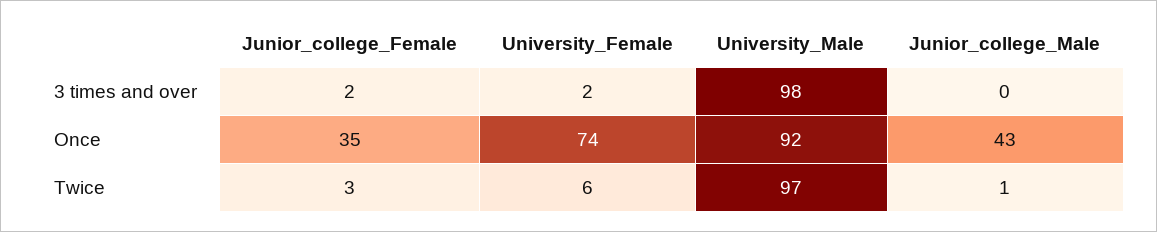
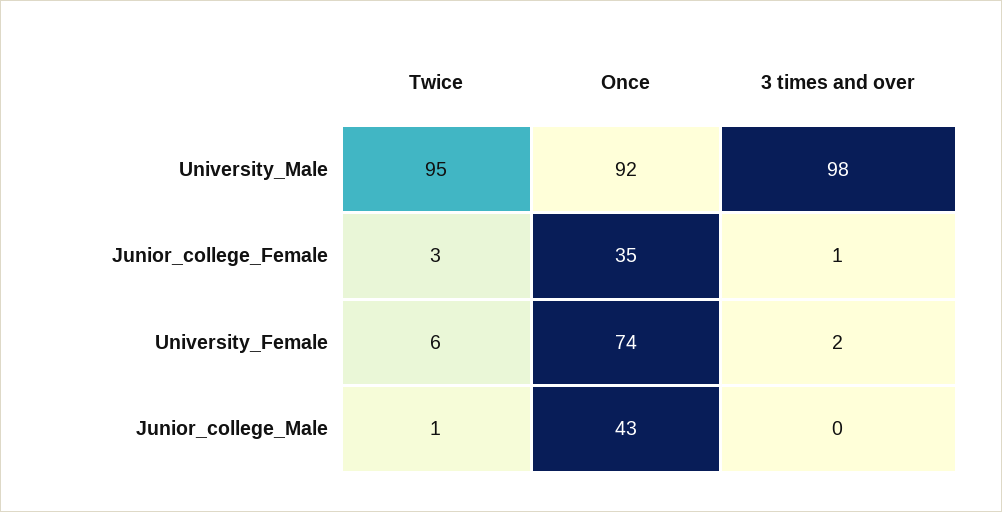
  {
    "Junior_college_Female": {
-     "3 times and over": 2,
+     "3 times and over": 1,
      "Once": 35,
      "Twice": 3
    },
    "University_Female": {
      "3 times and over": 2,
      "Once": 74,
      "Twice": 6
    },
    "University_Male": {
      "3 times and over": 98,
      "Once": 92,
-     "Twice": 97
+     "Twice": 95
    },
    "Junior_college_Male": {
      "3 times and over": 0,
      "Once": 43,
      "Twice": 1
    }
  }

